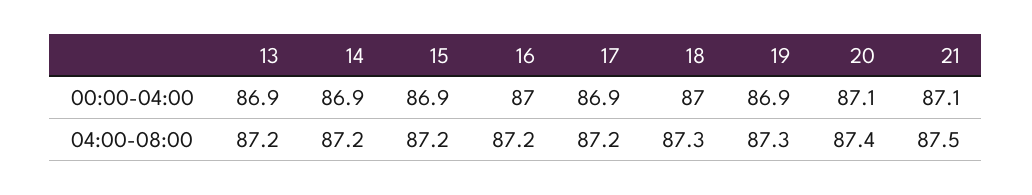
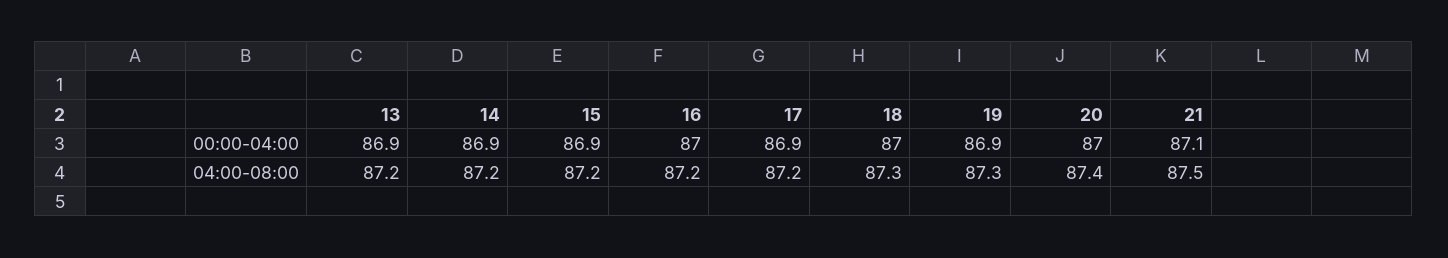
  {
    "13": {
      "00:00-04:00": 86.9,
      "04:00-08:00": 87.2
    },
    "14": {
      "00:00-04:00": 86.9,
      "04:00-08:00": 87.2
    },
    "15": {
      "00:00-04:00": 86.9,
      "04:00-08:00": 87.2
    },
    "16": {
      "00:00-04:00": 87,
      "04:00-08:00": 87.2
    },
    "17": {
      "00:00-04:00": 86.9,
      "04:00-08:00": 87.2
    },
    "18": {
      "00:00-04:00": 87,
      "04:00-08:00": 87.3
    },
    "19": {
      "00:00-04:00": 86.9,
      "04:00-08:00": 87.3
    },
    "20": {
-     "00:00-04:00": 87.1,
+     "00:00-04:00": 87,
      "04:00-08:00": 87.4
    },
    "21": {
      "00:00-04:00": 87.1,
      "04:00-08:00": 87.5
    }
  }

